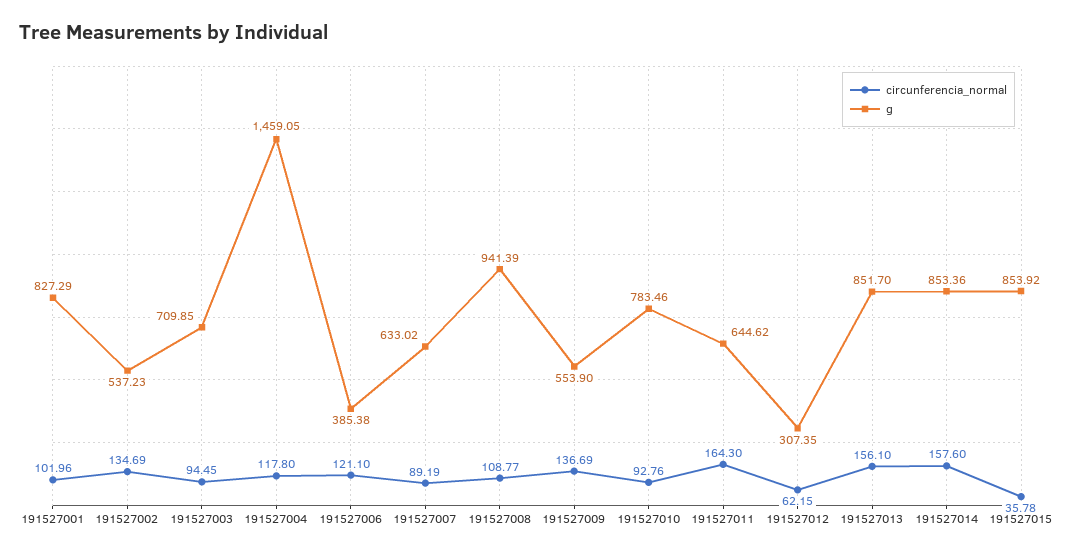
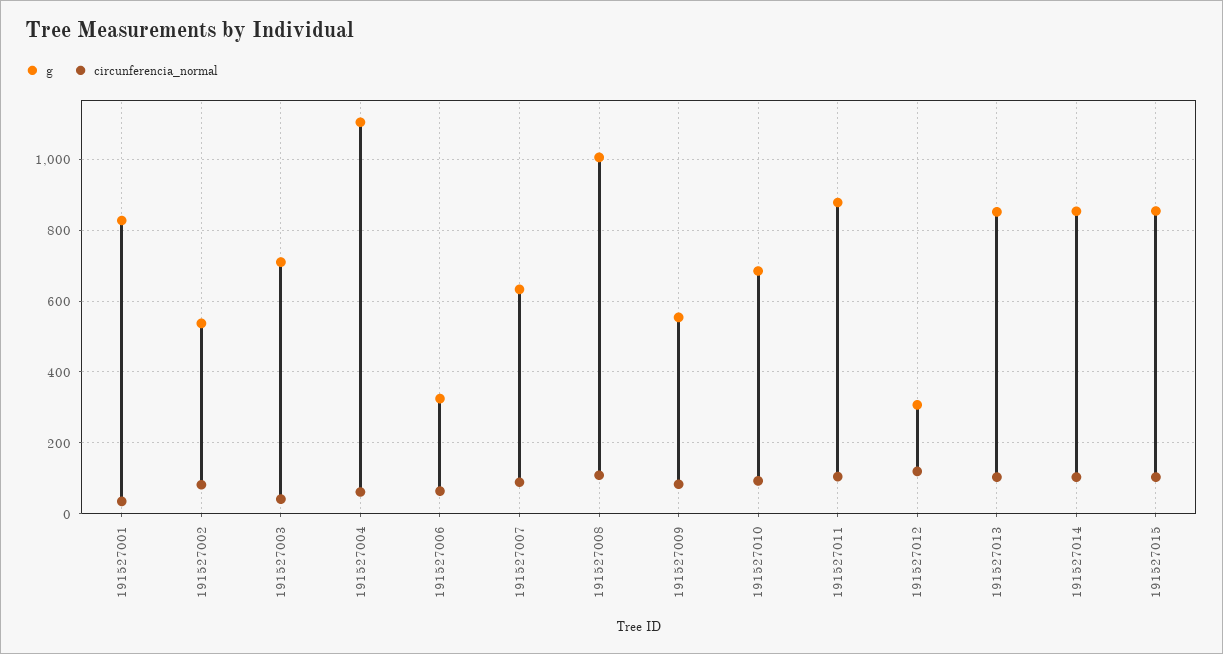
  {
    "circunferencia_normal": {
-     "191527001": 101.96,
+     "191527001": 40,
-     "191527002": 134.69,
+     "191527002": 80,
-     "191527003": 94.45,
+     "191527003": 40,
-     "191527004": 117.8,
+     "191527004": 60,
-     "191527006": 121.1,
+     "191527006": 60,
      "191527007": 89.19,
      "191527008": 108.77,
-     "191527009": 136.69,
+     "191527009": 80,
      "191527010": 92.76,
-     "191527011": 164.3,
+     "191527011": 100,
-     "191527012": 62.15,
+     "191527012": 120,
-     "191527013": 156.1,
+     "191527013": 100,
-     "191527014": 157.6,
+     "191527014": 100,
-     "191527015": 35.78
+     "191527015": 100
    },
    "g": {
      "191527001": 827.29,
      "191527002": 537.23,
      "191527003": 709.85,
-     "191527004": 1459.05,
+     "191527004": 1100,
-     "191527006": 385.38,
+     "191527006": 320,
      "191527007": 633.02,
-     "191527008": 941.39,
+     "191527008": 1000,
      "191527009": 553.9,
-     "191527010": 783.46,
+     "191527010": 680,
-     "191527011": 644.62,
+     "191527011": 880,
      "191527012": 307.35,
      "191527013": 851.7,
      "191527014": 853.36,
      "191527015": 853.92
    }
  }

